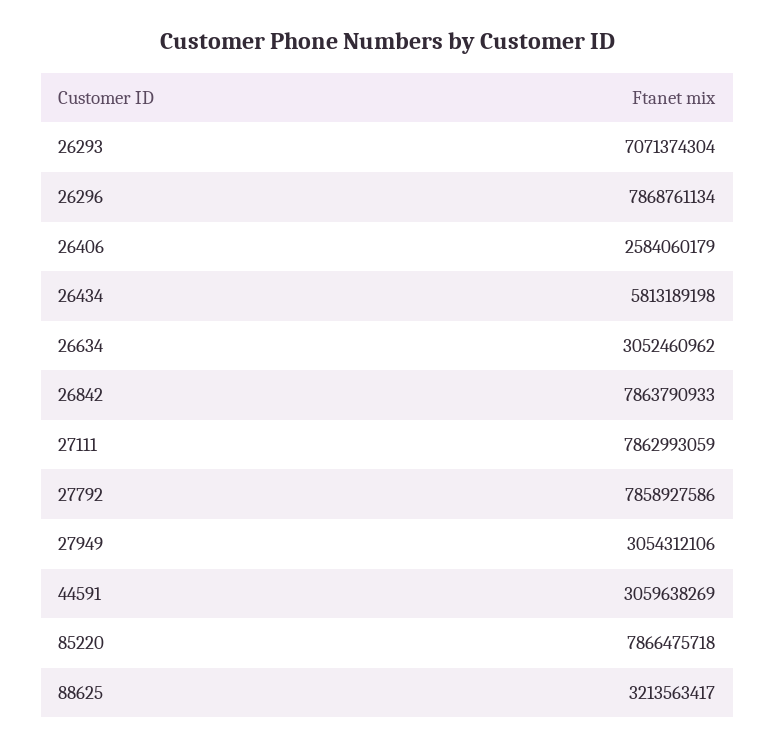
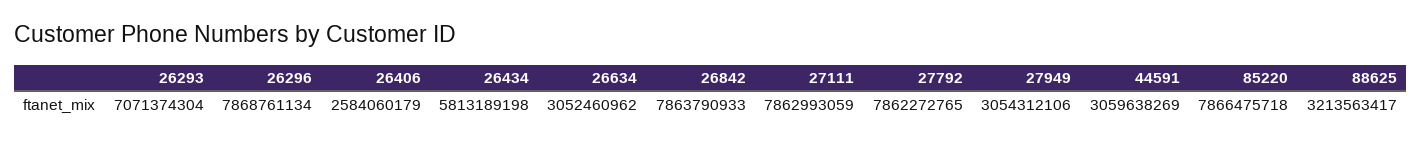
  {
    "26293": 7071374304,
    "26296": 7868761134,
    "26406": 2584060179,
    "26434": 5813189198,
    "26634": 3052460962,
    "26842": 7863790933,
    "27111": 7862993059,
-   "27792": 7858927586,
+   "27792": 7862272765,
    "27949": 3054312106,
    "44591": 3059638269,
    "85220": 7866475718,
    "88625": 3213563417
  }

